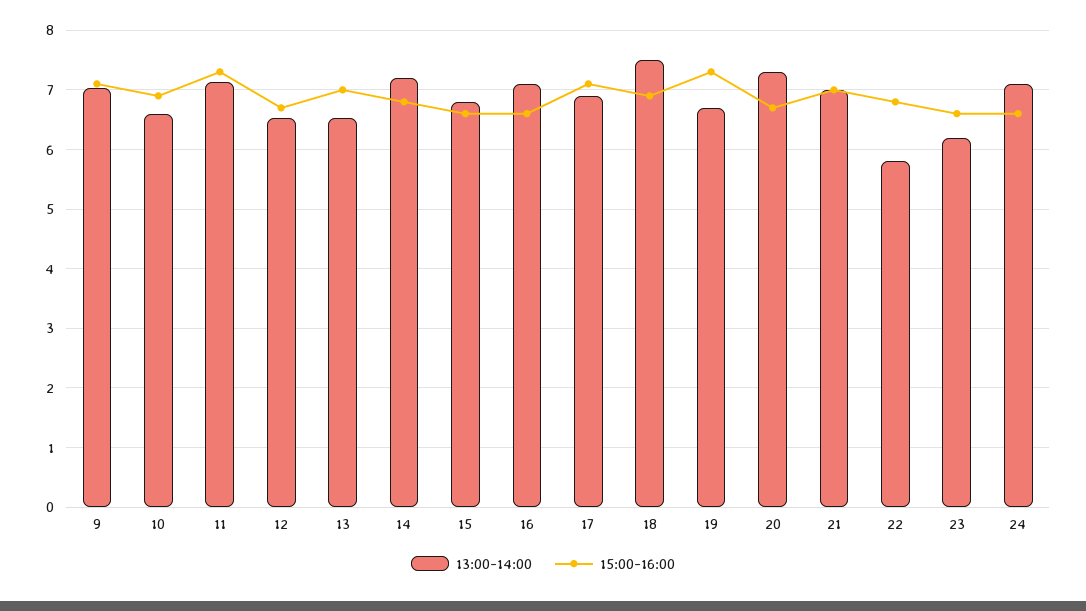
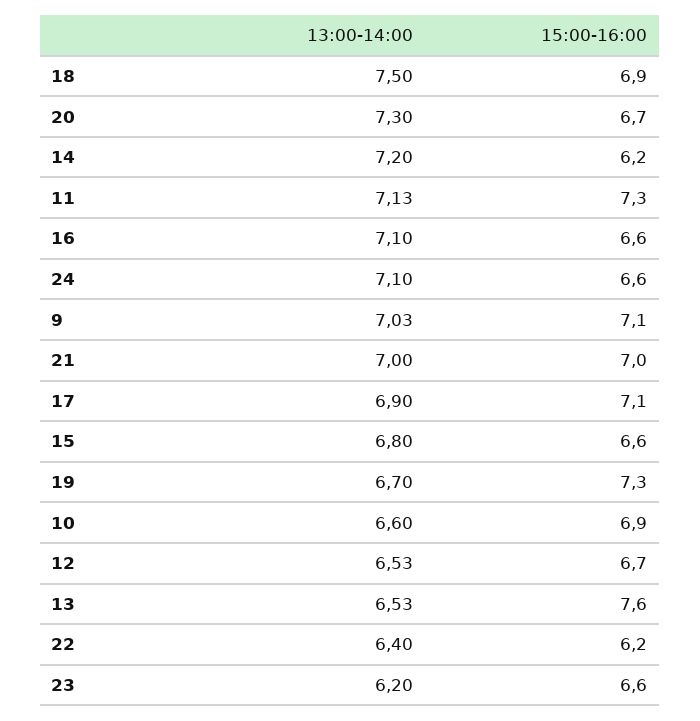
  {
    "13:00-14:00": {
      "9": 7.03,
      "10": 6.6,
      "11": 7.13,
      "12": 6.53,
      "13": 6.53,
      "14": 7.2,
      "15": 6.8,
      "16": 7.1,
      "17": 6.9,
      "18": 7.5,
      "19": 6.7,
      "20": 7.3,
      "21": 7,
-     "22": 5.8,
+     "22": 6.4,
      "23": 6.2,
      "24": 7.1
    },
    "15:00-16:00": {
      "9": 7.1,
      "10": 6.9,
      "11": 7.3,
      "12": 6.7,
-     "13": 7,
+     "13": 7.6,
-     "14": 6.8,
+     "14": 6.2,
      "15": 6.6,
      "16": 6.6,
      "17": 7.1,
      "18": 6.9,
      "19": 7.3,
      "20": 6.7,
      "21": 7,
-     "22": 6.8,
+     "22": 6.2,
      "23": 6.6,
      "24": 6.6
    }
  }

